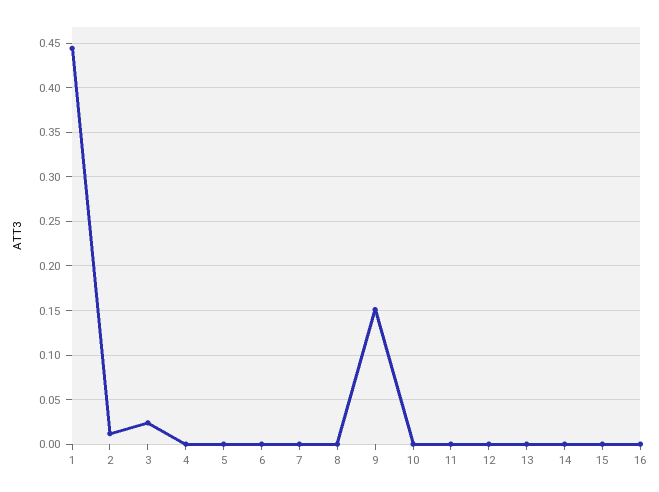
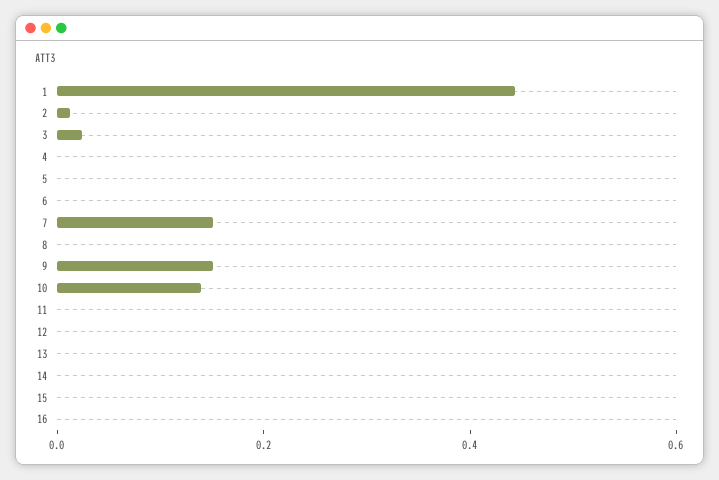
  {
    "1": 0.44,
    "2": 0.01,
    "3": 0.02,
    "4": 0,
    "5": 0,
    "6": 0,
-   "7": 0,
+   "7": 0.15,
    "8": 0,
    "9": 0.15,
-   "10": 0,
+   "10": 0.15,
    "11": 0,
    "12": 0,
    "13": 0,
    "14": 0,
    "15": 0,
    "16": 0
  }

